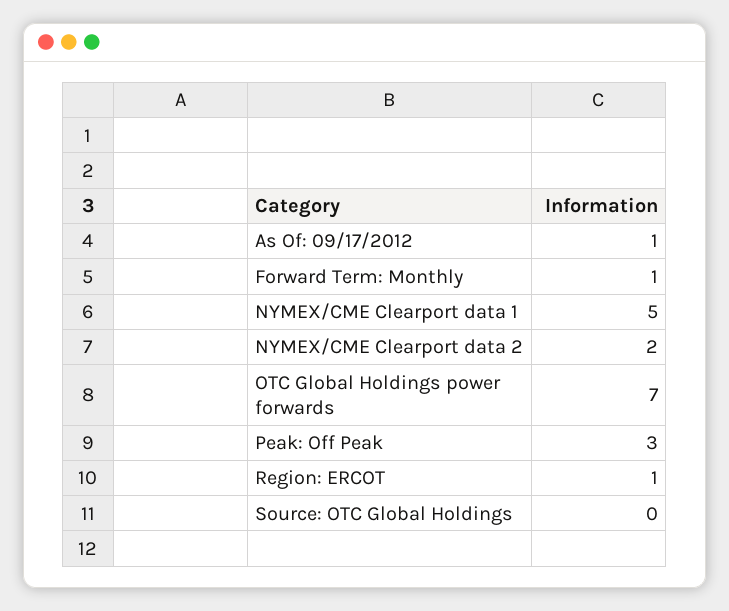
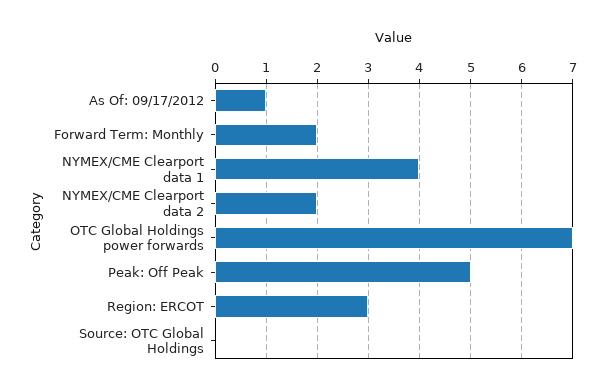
  {
    "As Of: 09/17/2012": 1,
-   "Forward Term: Monthly": 1,
+   "Forward Term: Monthly": 2,
-   "NYMEX/CME Clearport data 1": 5,
+   "NYMEX/CME Clearport data 1": 4,
    "NYMEX/CME Clearport data 2": 2,
    "OTC Global Holdings power forwards": 7,
-   "Peak: Off Peak": 3,
+   "Peak: Off Peak": 5,
-   "Region: ERCOT": 1,
+   "Region: ERCOT": 3,
    "Source: OTC Global Holdings": 0
  }

